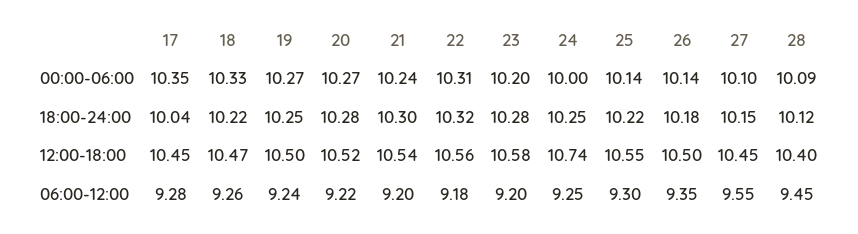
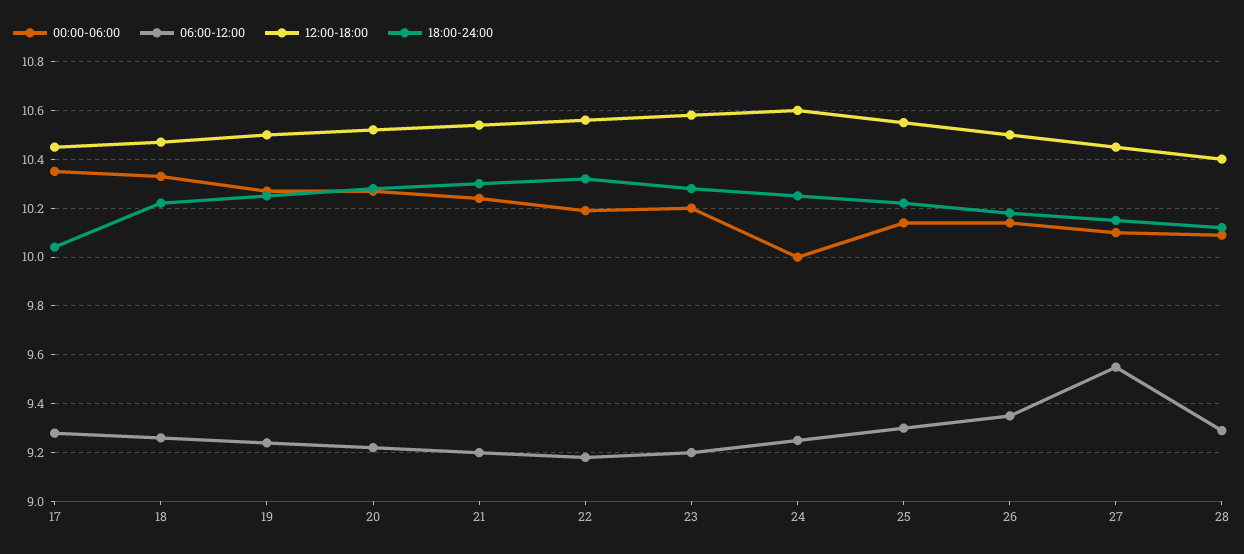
  {
    "00:00-06:00": {
      "17": 10.35,
      "18": 10.33,
      "19": 10.27,
      "20": 10.27,
      "21": 10.24,
-     "22": 10.31,
+     "22": 10.2,
      "23": 10.2,
      "24": 10,
      "25": 10.14,
      "26": 10.14,
      "27": 10.1,
      "28": 10.09
    },
    "18:00-24:00": {
      "17": 10.04,
      "18": 10.22,
      "19": 10.25,
      "20": 10.28,
      "21": 10.3,
      "22": 10.32,
      "23": 10.28,
      "24": 10.25,
      "25": 10.22,
      "26": 10.18,
      "27": 10.15,
      "28": 10.12
    },
    "12:00-18:00": {
      "17": 10.45,
      "18": 10.47,
      "19": 10.5,
      "20": 10.52,
      "21": 10.54,
      "22": 10.56,
      "23": 10.58,
-     "24": 10.74,
+     "24": 10.6,
      "25": 10.55,
      "26": 10.5,
      "27": 10.45,
      "28": 10.4
    },
    "06:00-12:00": {
      "17": 9.28,
      "18": 9.26,
      "19": 9.24,
      "20": 9.22,
      "21": 9.2,
      "22": 9.18,
      "23": 9.2,
      "24": 9.25,
      "25": 9.3,
      "26": 9.35,
      "27": 9.55,
-     "28": 9.45
+     "28": 9.3
    }
  }

